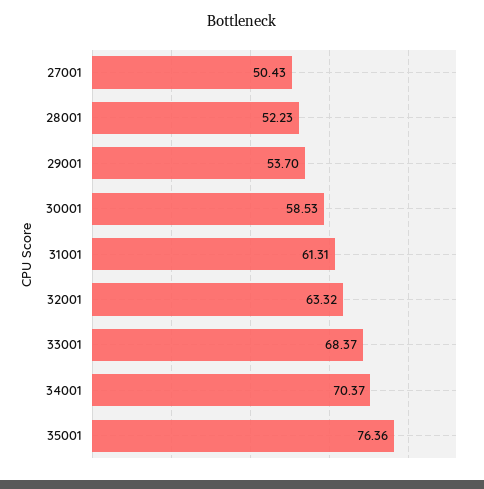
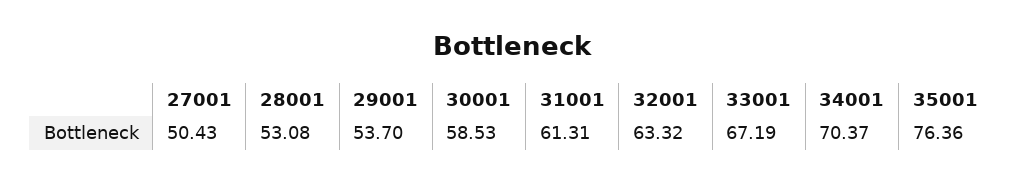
  {
    "27001": 50.43,
-   "28001": 52.23,
+   "28001": 53.08,
    "29001": 53.7,
    "30001": 58.53,
    "31001": 61.31,
    "32001": 63.32,
-   "33001": 68.37,
+   "33001": 67.19,
    "34001": 70.37,
    "35001": 76.36
  }

